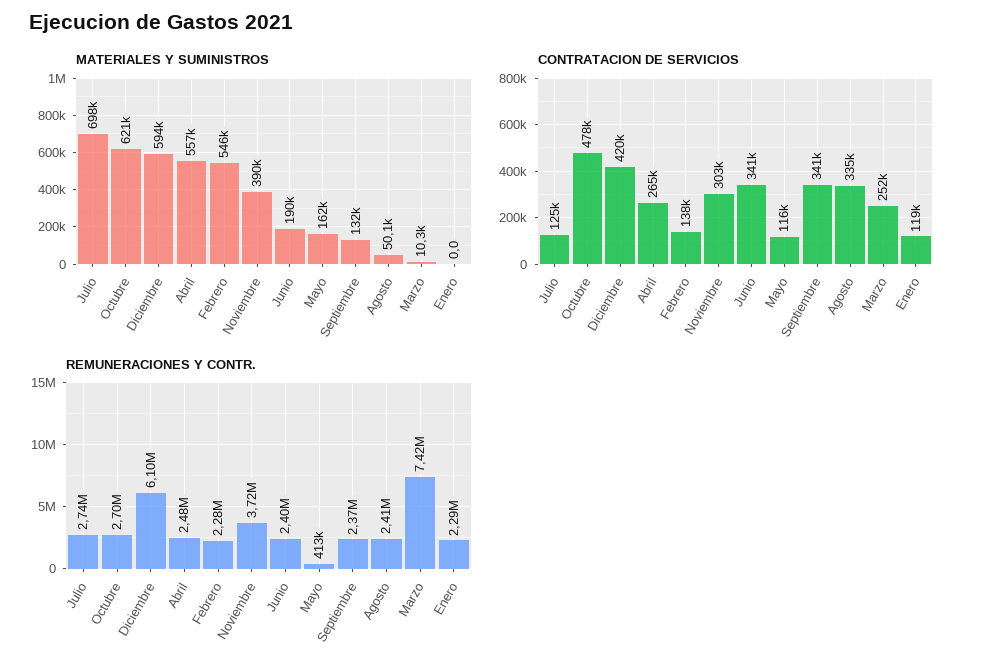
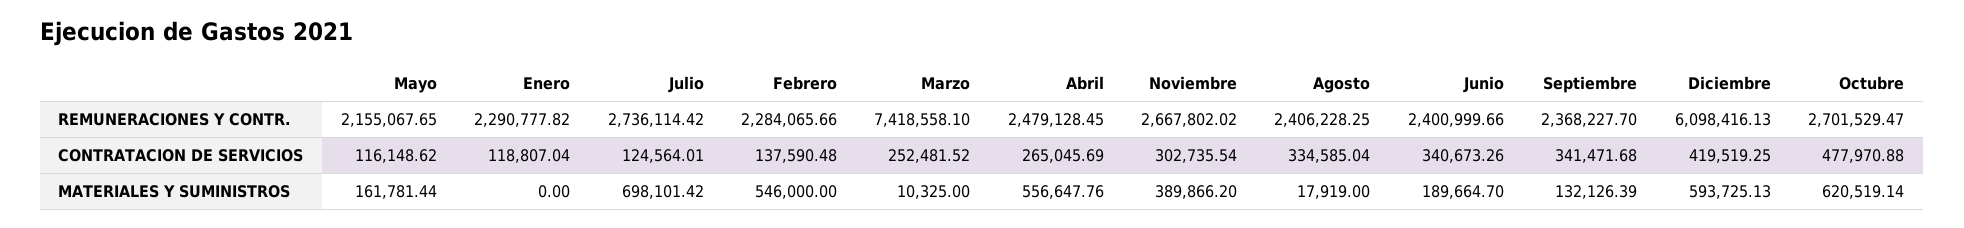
  {
    "MATERIALES Y SUMINISTROS": {
      "Julio": 698101.42,
      "Octubre": 620519.14,
      "Diciembre": 593725.13,
      "Abril": 556647.76,
      "Febrero": 546000,
      "Noviembre": 389866.2,
      "Junio": 189664.7,
      "Mayo": 161781.44,
      "Septiembre": 132126.39,
-     "Agosto": 50100,
+     "Agosto": 17919,
      "Marzo": 10325,
      "Enero": 0
    },
    "CONTRATACION DE SERVICIOS": {
      "Julio": 124564.01,
      "Octubre": 477970.88,
      "Diciembre": 419519.25,
      "Abril": 265045.69,
      "Febrero": 137590.48,
      "Noviembre": 302735.54,
      "Junio": 340673.26,
      "Mayo": 116148.62,
      "Septiembre": 341471.68,
      "Agosto": 334585.04,
      "Marzo": 252481.52,
      "Enero": 118807.04
    },
    "REMUNERACIONES Y CONTR.": {
      "Julio": 2736114.42,
      "Octubre": 2701529.47,
      "Diciembre": 6098416.13,
      "Abril": 2479128.45,
      "Febrero": 2284065.66,
-     "Noviembre": 3720000,
+     "Noviembre": 2667802.02,
      "Junio": 2400999.66,
-     "Mayo": 413000,
+     "Mayo": 2155067.65,
      "Septiembre": 2368227.7,
      "Agosto": 2406228.25,
      "Marzo": 7418558.1,
      "Enero": 2290777.82
    }
  }

